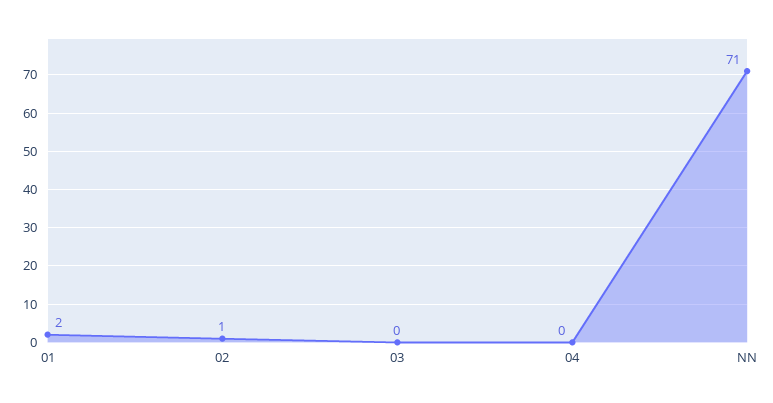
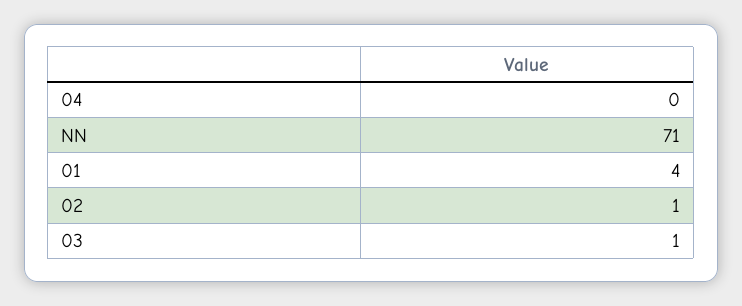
  {
-   "01": 2,
+   "01": 4,
    "02": 1,
-   "03": 0,
+   "03": 1,
    "04": 0,
    "NN": 71
  }

